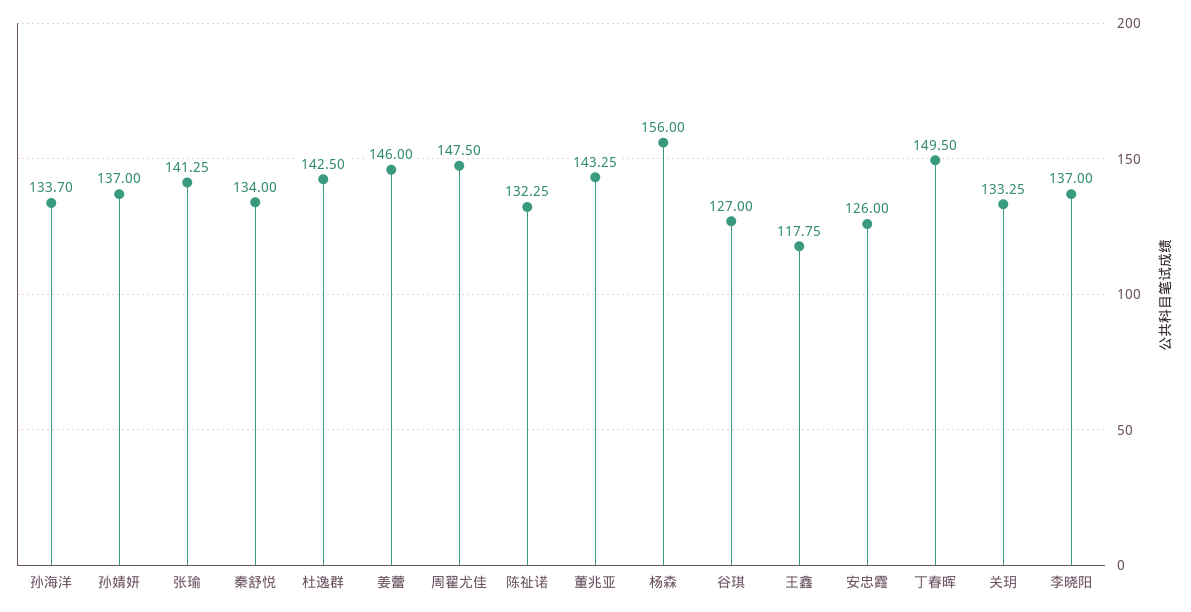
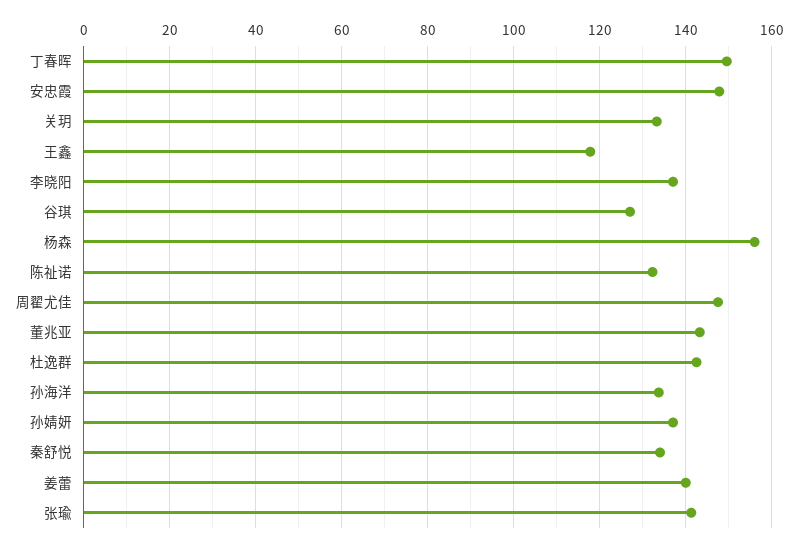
  {
    "孙海洋": 133.7,
    "孙婧妍": 137,
    "张瑜": 141.25,
    "秦舒悦": 134,
    "杜逸群": 142.5,
-   "姜蕾": 146,
+   "姜蕾": 140,
    "周翟尤佳": 147.5,
    "陈祉诺": 132.25,
    "董兆亚": 143.25,
    "杨森": 156,
    "谷琪": 127,
    "王鑫": 117.75,
-   "安忠霞": 126,
+   "安忠霞": 148,
    "丁春晖": 149.5,
    "关玥": 133.25,
    "李晓阳": 137
  }

